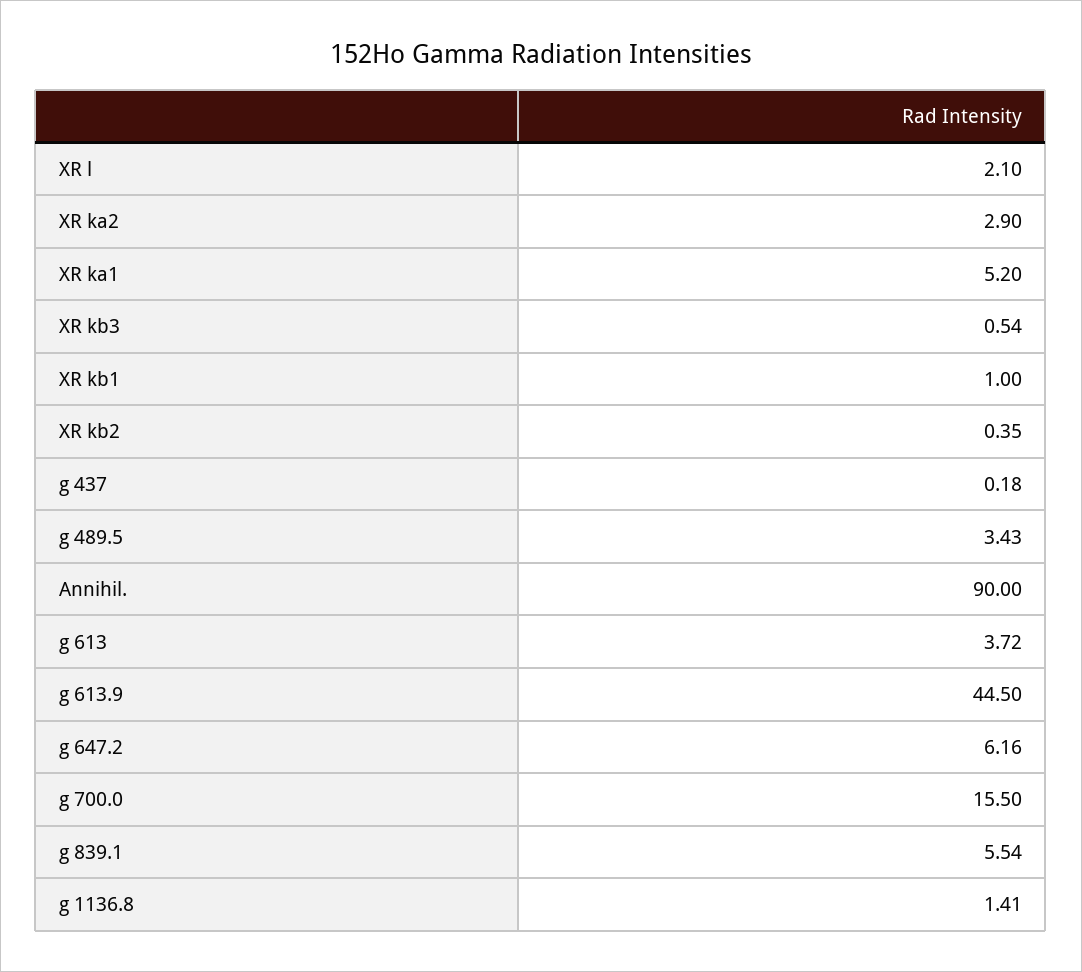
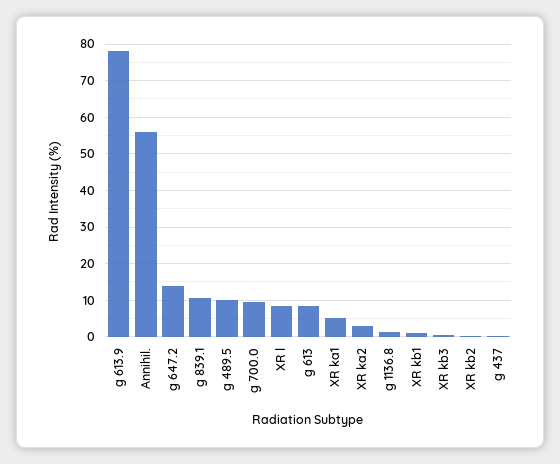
  {
-   "XR l": 2.1,
+   "XR l": 8,
    "XR ka2": 2.9,
    "XR ka1": 5.2,
    "XR kb3": 0.54,
    "XR kb1": 1,
    "XR kb2": 0.35,
    "g 437": 0.18,
-   "g 489.5": 3.43,
+   "g 489.5": 10,
-   "Annihil.": 90,
+   "Annihil.": 56,
-   "g 613": 3.72,
+   "g 613": 8,
-   "g 613.9": 44.5,
+   "g 613.9": 78,
-   "g 647.2": 6.16,
+   "g 647.2": 14,
-   "g 700.0": 15.5,
+   "g 700.0": 10,
-   "g 839.1": 5.54,
+   "g 839.1": 10,
    "g 1136.8": 1.41
  }

